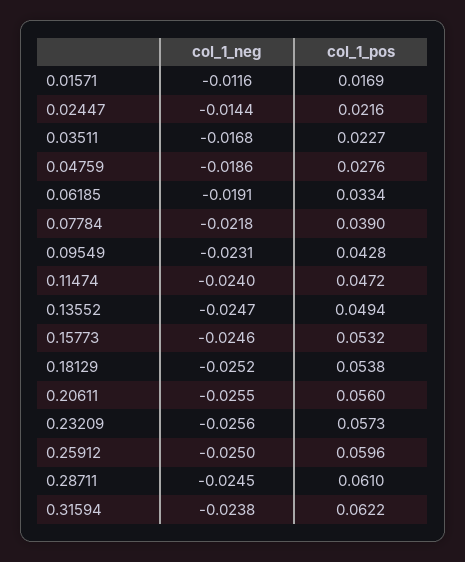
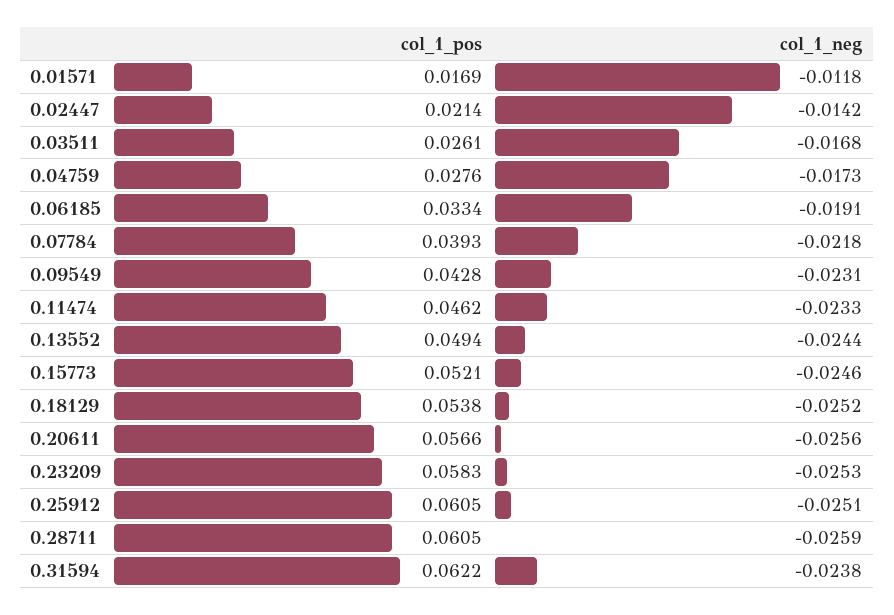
  {
    "col_1_neg": {
-     "0.01571": -0.0116,
+     "0.01571": -0.0118,
-     "0.02447": -0.0144,
+     "0.02447": -0.0142,
      "0.03511": -0.0168,
-     "0.04759": -0.0186,
+     "0.04759": -0.0173,
      "0.06185": -0.0191,
      "0.07784": -0.0218,
      "0.09549": -0.0231,
-     "0.11474": -0.024,
+     "0.11474": -0.0233,
-     "0.13552": -0.0247,
+     "0.13552": -0.0244,
      "0.15773": -0.0246,
      "0.18129": -0.0252,
-     "0.20611": -0.0255,
+     "0.20611": -0.0256,
-     "0.23209": -0.0256,
+     "0.23209": -0.0253,
-     "0.25912": -0.025,
+     "0.25912": -0.0251,
-     "0.28711": -0.0245,
+     "0.28711": -0.0259,
      "0.31594": -0.0238
    },
    "col_1_pos": {
      "0.01571": 0.0169,
-     "0.02447": 0.0216,
+     "0.02447": 0.0214,
-     "0.03511": 0.0227,
+     "0.03511": 0.0261,
      "0.04759": 0.0276,
      "0.06185": 0.0334,
-     "0.07784": 0.039,
+     "0.07784": 0.0393,
      "0.09549": 0.0428,
-     "0.11474": 0.0472,
+     "0.11474": 0.0462,
      "0.13552": 0.0494,
-     "0.15773": 0.0532,
+     "0.15773": 0.0521,
      "0.18129": 0.0538,
-     "0.20611": 0.056,
+     "0.20611": 0.0566,
-     "0.23209": 0.0573,
+     "0.23209": 0.0583,
-     "0.25912": 0.0596,
+     "0.25912": 0.0605,
-     "0.28711": 0.061,
+     "0.28711": 0.0605,
      "0.31594": 0.0622
    }
  }

